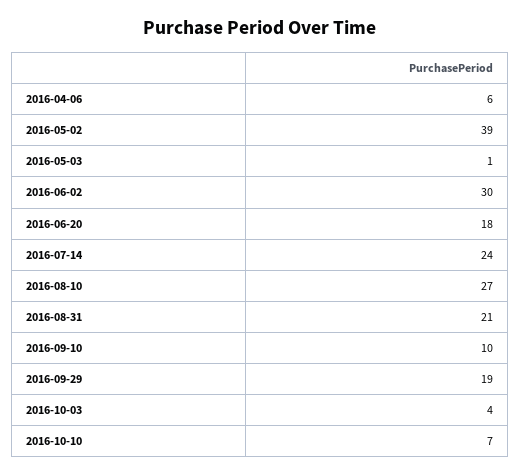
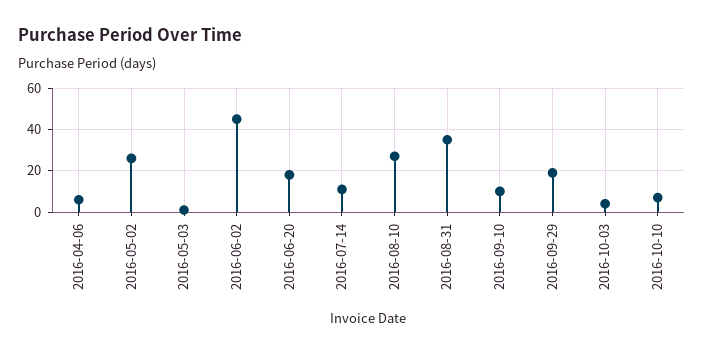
  {
    "2016-04-06": 6,
-   "2016-05-02": 39,
+   "2016-05-02": 25,
    "2016-05-03": 1,
-   "2016-06-02": 30,
+   "2016-06-02": 45,
    "2016-06-20": 18,
-   "2016-07-14": 24,
+   "2016-07-14": 10,
    "2016-08-10": 27,
-   "2016-08-31": 21,
+   "2016-08-31": 35,
    "2016-09-10": 10,
    "2016-09-29": 19,
    "2016-10-03": 4,
    "2016-10-10": 7
  }

